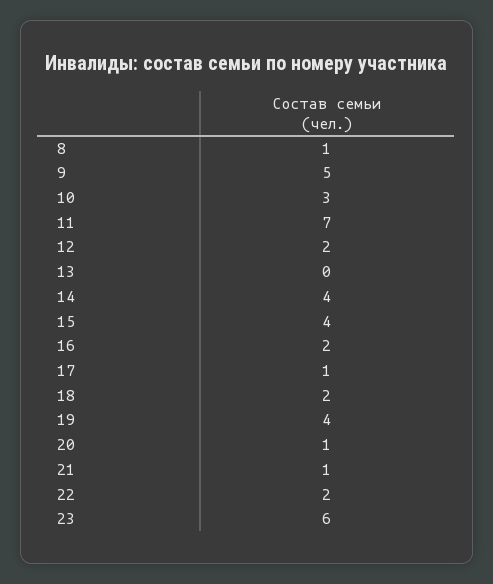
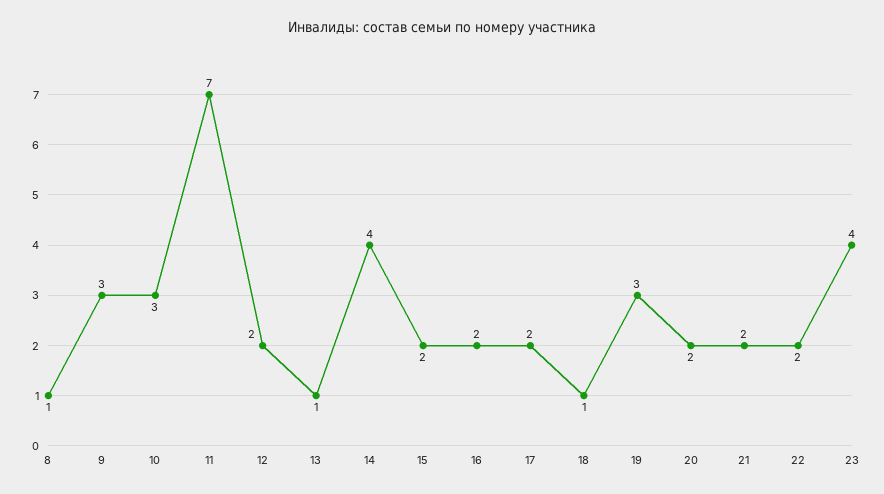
  {
    "8": 1,
-   "9": 5,
+   "9": 3,
    "10": 3,
    "11": 7,
    "12": 2,
-   "13": 0,
+   "13": 1,
    "14": 4,
-   "15": 4,
+   "15": 2,
    "16": 2,
-   "17": 1,
+   "17": 2,
-   "18": 2,
+   "18": 1,
-   "19": 4,
+   "19": 3,
-   "20": 1,
+   "20": 2,
-   "21": 1,
+   "21": 2,
    "22": 2,
-   "23": 6
+   "23": 4
  }

